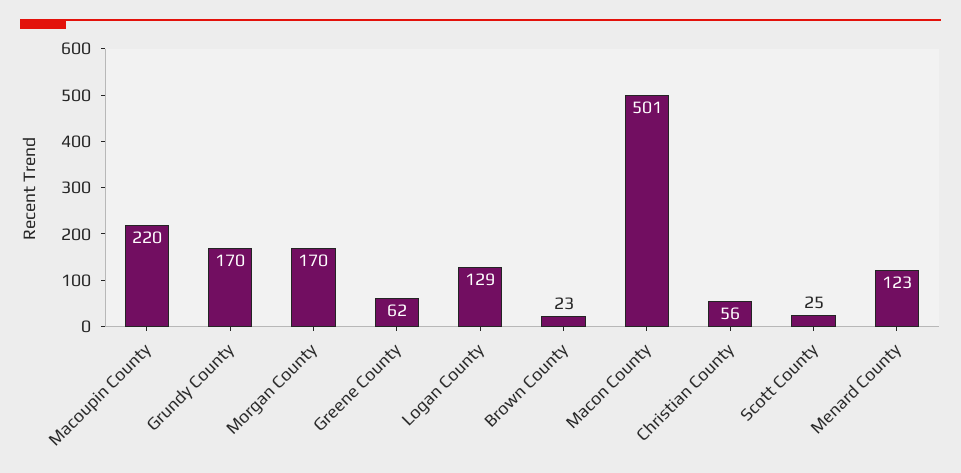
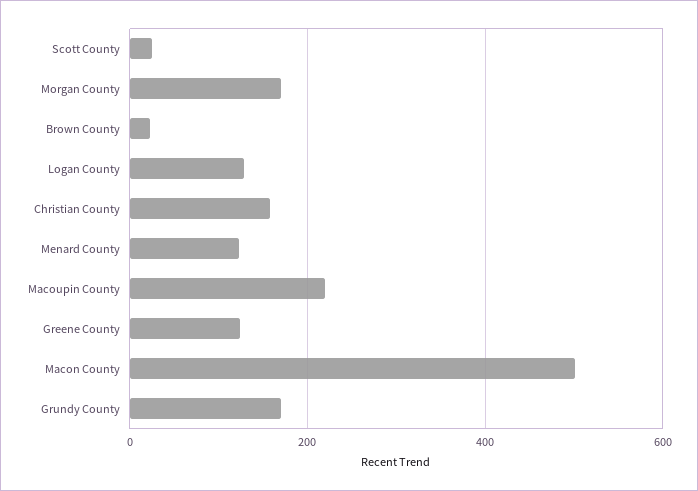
  {
    "Macoupin County": 220,
    "Grundy County": 170,
    "Morgan County": 170,
-   "Greene County": 62,
+   "Greene County": 120,
    "Logan County": 129,
    "Brown County": 23,
    "Macon County": 501,
-   "Christian County": 56,
+   "Christian County": 160,
    "Scott County": 25,
    "Menard County": 123
  }

